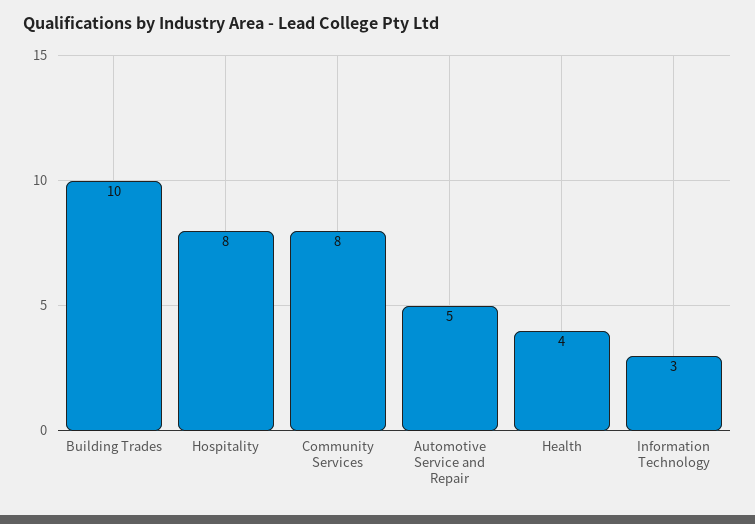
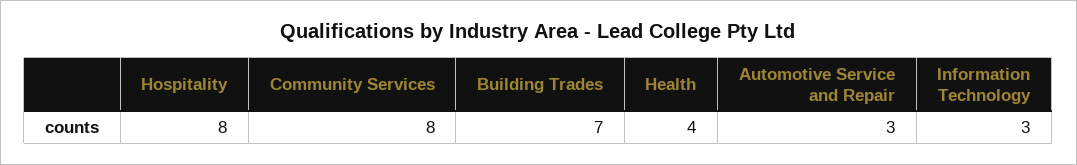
  {
-   "Building Trades": 10,
+   "Building Trades": 7,
    "Hospitality": 8,
    "Community Services": 8,
-   "Automotive Service and Repair": 5,
+   "Automotive Service and Repair": 3,
    "Health": 4,
    "Information Technology": 3
  }

